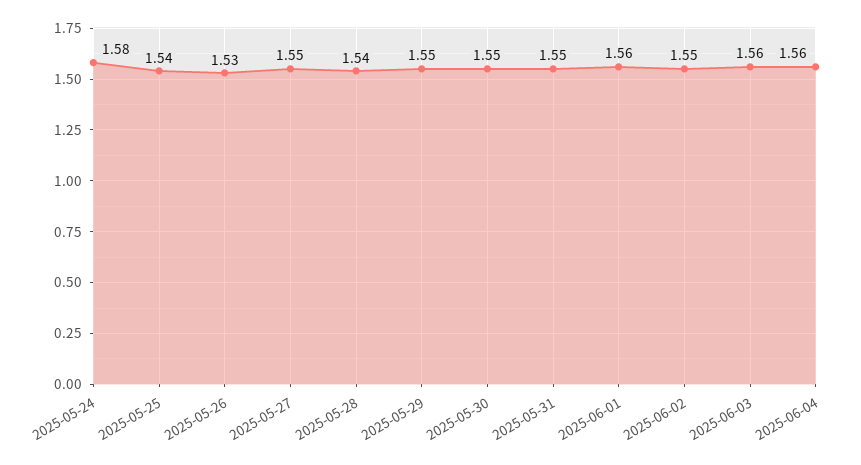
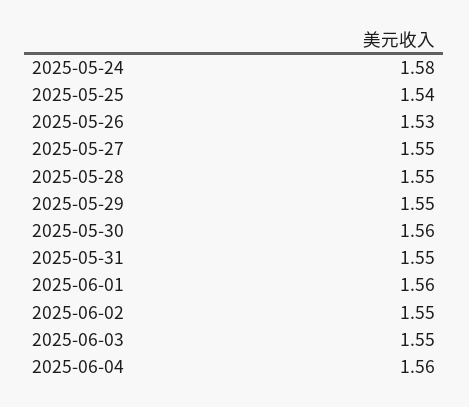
  {
    "2025-05-24": 1.58,
    "2025-05-25": 1.54,
    "2025-05-26": 1.53,
    "2025-05-27": 1.55,
-   "2025-05-28": 1.54,
+   "2025-05-28": 1.55,
    "2025-05-29": 1.55,
-   "2025-05-30": 1.55,
+   "2025-05-30": 1.56,
    "2025-05-31": 1.55,
    "2025-06-01": 1.56,
    "2025-06-02": 1.55,
-   "2025-06-03": 1.56,
+   "2025-06-03": 1.55,
    "2025-06-04": 1.56
  }

